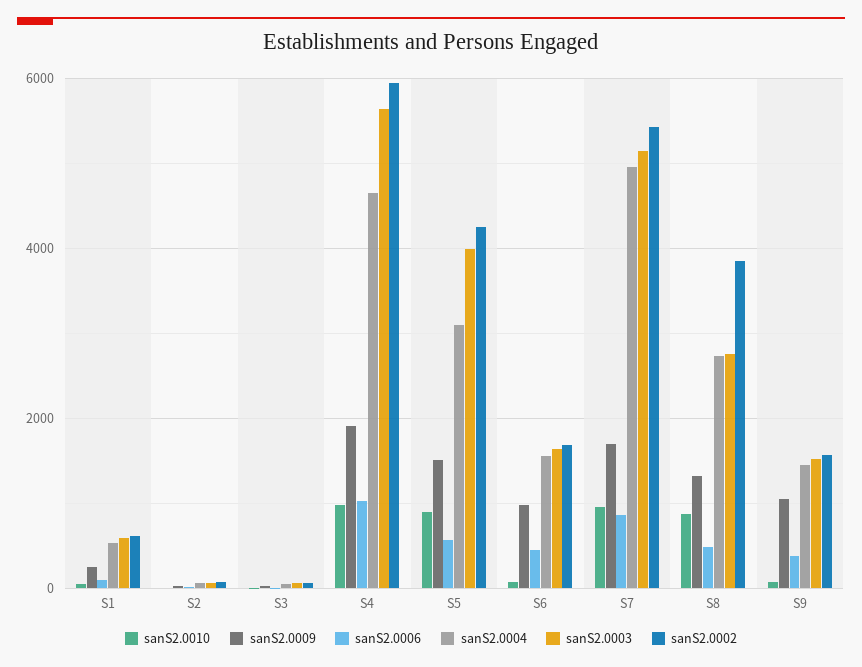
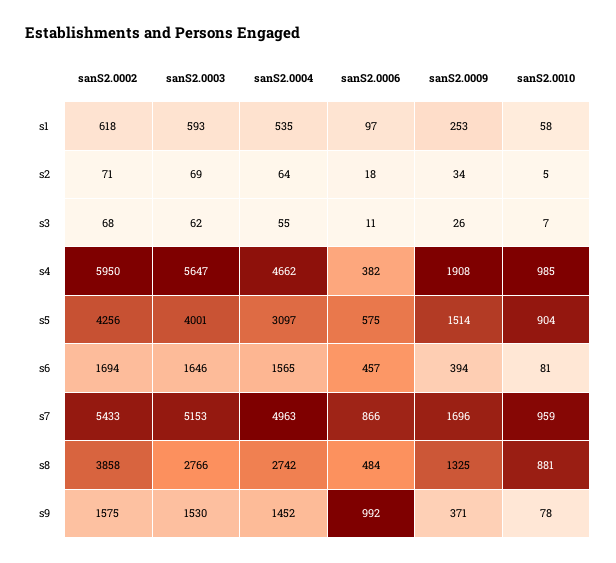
  {
    "sanS2.0010": {
      "S1": 58,
      "S2": 5,
      "S3": 7,
      "S4": 985,
      "S5": 904,
      "S6": 81,
      "S7": 959,
      "S8": 881,
      "S9": 78
    },
    "sanS2.0009": {
      "S1": 253,
      "S2": 34,
      "S3": 26,
      "S4": 1908,
      "S5": 1514,
-     "S6": 1000,
+     "S6": 394,
      "S7": 1696,
      "S8": 1325,
-     "S9": 1000
+     "S9": 371
    },
    "sanS2.0006": {
      "S1": 97,
      "S2": 18,
      "S3": 11,
-     "S4": 1000,
+     "S4": 382,
      "S5": 575,
      "S6": 457,
      "S7": 866,
      "S8": 484,
-     "S9": 400
+     "S9": 992
    },
    "sanS2.0004": {
      "S1": 535,
      "S2": 64,
      "S3": 55,
      "S4": 4662,
      "S5": 3097,
      "S6": 1565,
      "S7": 4963,
      "S8": 2742,
      "S9": 1452
    },
    "sanS2.0003": {
      "S1": 593,
      "S2": 69,
      "S3": 62,
      "S4": 5647,
      "S5": 4001,
      "S6": 1646,
      "S7": 5153,
      "S8": 2766,
      "S9": 1530
    },
    "sanS2.0002": {
      "S1": 618,
      "S2": 71,
      "S3": 68,
      "S4": 5950,
      "S5": 4256,
      "S6": 1694,
      "S7": 5433,
      "S8": 3858,
      "S9": 1575
    }
  }

